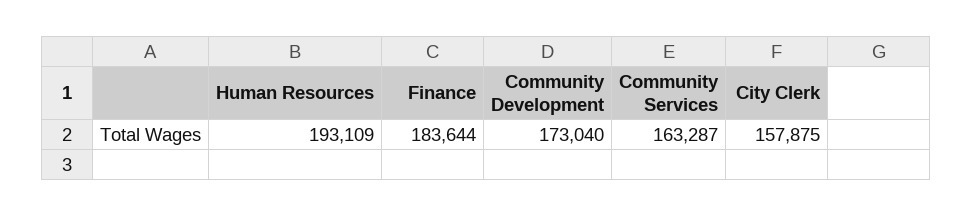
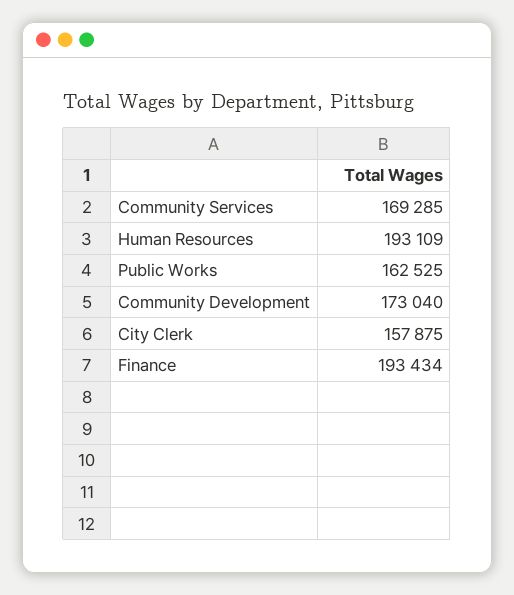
  {
    "Human Resources": 193109,
-   "Finance": 183644,
+   "Finance": 193434,
    "Community Development": 173040,
-   "Community Services": 163287,
+   "Community Services": 169285,
-   "City Clerk": 157875
+   "City Clerk": 157875,
+   "Public Works": 162525
  }

